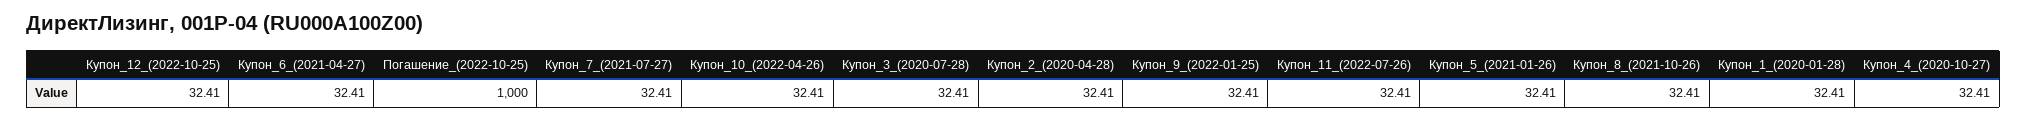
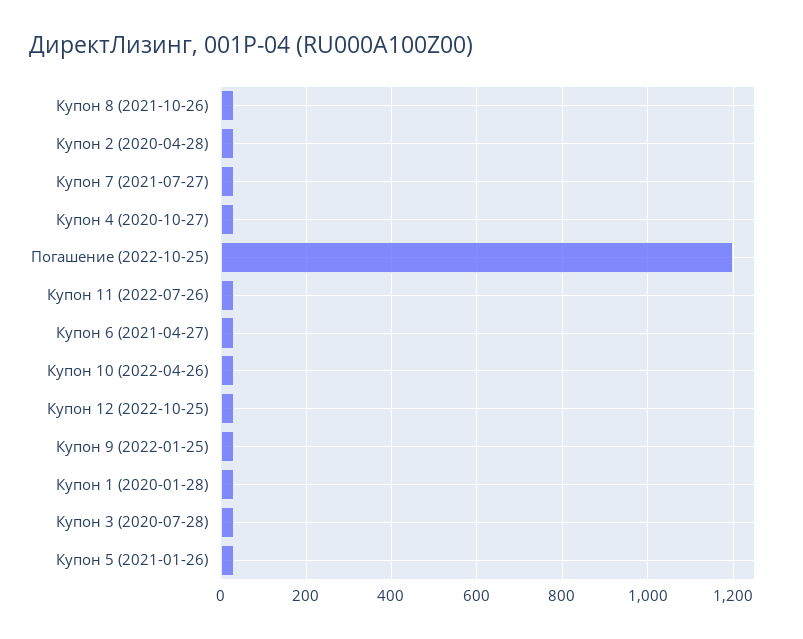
  {
    "Купон_12_(2022-10-25)": 32.41,
    "Купон_6_(2021-04-27)": 32.41,
-   "Погашение_(2022-10-25)": 1000,
+   "Погашение_(2022-10-25)": 1200,
    "Купон_7_(2021-07-27)": 32.41,
    "Купон_10_(2022-04-26)": 32.41,
    "Купон_3_(2020-07-28)": 32.41,
    "Купон_2_(2020-04-28)": 32.41,
    "Купон_9_(2022-01-25)": 32.41,
    "Купон_11_(2022-07-26)": 32.41,
    "Купон_5_(2021-01-26)": 32.41,
    "Купон_8_(2021-10-26)": 32.41,
    "Купон_1_(2020-01-28)": 32.41,
    "Купон_4_(2020-10-27)": 32.41
  }

